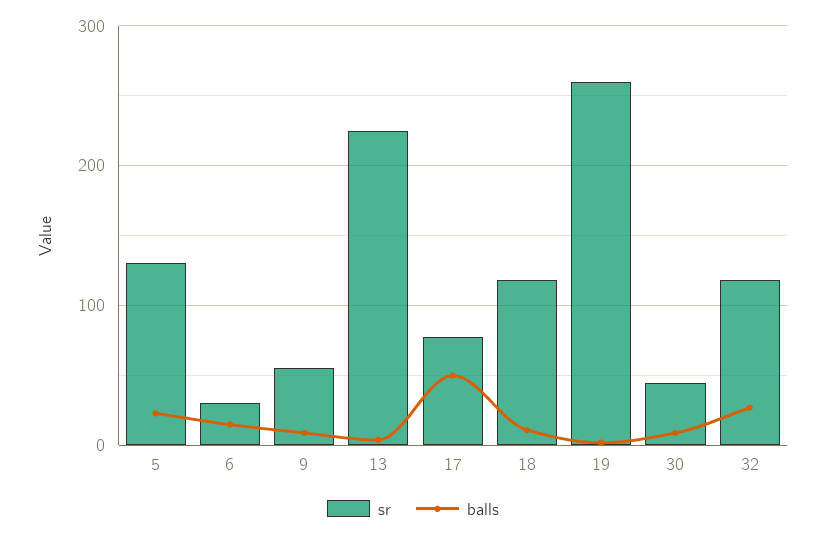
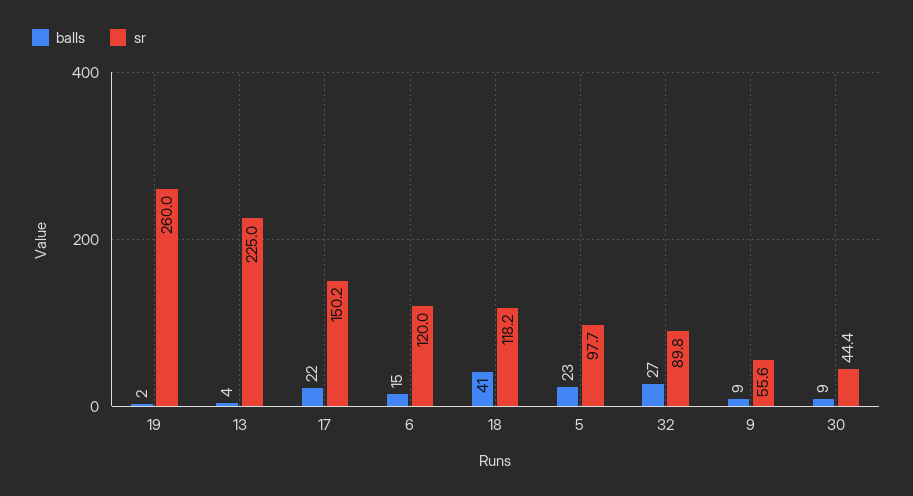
  {
    "sr": {
-     "5": 130,
+     "5": 97.7,
-     "6": 30,
+     "6": 120,
      "9": 55.6,
      "13": 225,
-     "17": 80,
+     "17": 150.2,
      "18": 118.2,
      "19": 260,
      "30": 44.4,
-     "32": 120
+     "32": 89.8
    },
    "balls": {
      "5": 23,
      "6": 15,
      "9": 9,
      "13": 4,
-     "17": 50,
+     "17": 22,
-     "18": 10,
+     "18": 41,
      "19": 2,
      "30": 9,
      "32": 27
    }
  }

